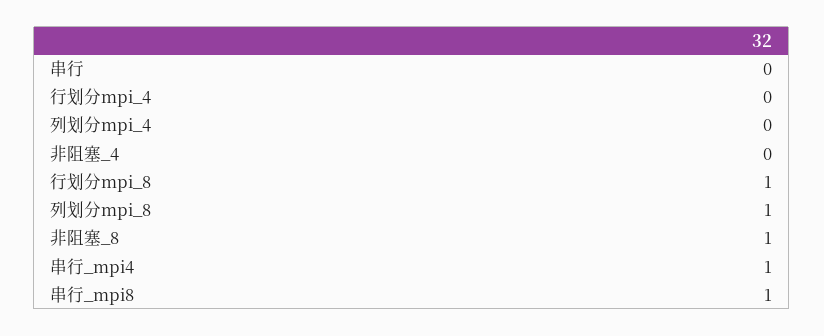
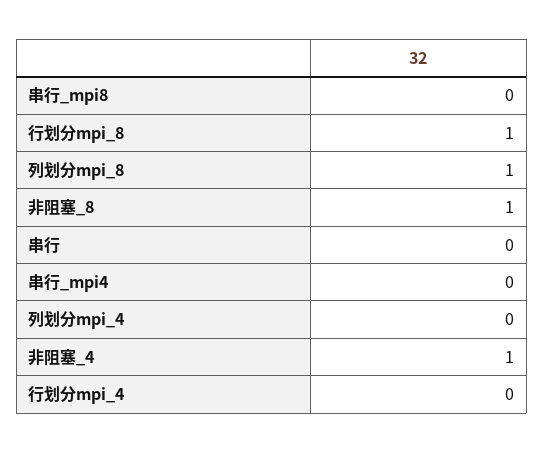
  {
    "串行": 0,
    "行划分mpi_4": 0,
    "列划分mpi_4": 0,
-   "非阻塞_4": 0,
+   "非阻塞_4": 1,
    "行划分mpi_8": 1,
    "列划分mpi_8": 1,
    "非阻塞_8": 1,
-   "串行_mpi4": 1,
+   "串行_mpi4": 0,
-   "串行_mpi8": 1
+   "串行_mpi8": 0
  }

